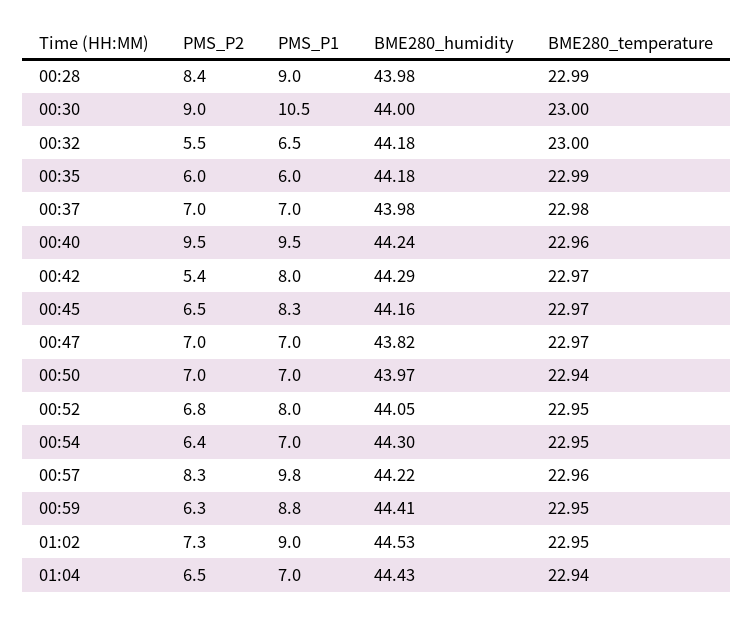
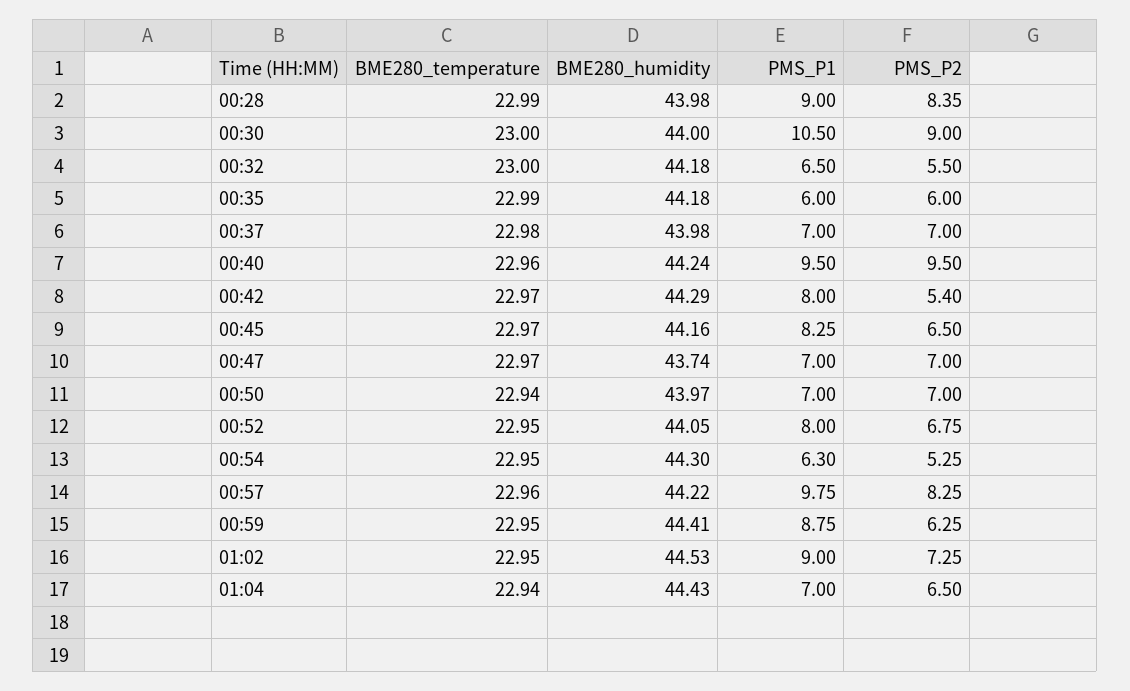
  {
    "PMS_P2": {
      "00:28": 8.35,
      "00:30": 9,
      "00:32": 5.5,
      "00:35": 6,
      "00:37": 7,
      "00:40": 9.5,
      "00:42": 5.4,
      "00:45": 6.5,
      "00:47": 7,
      "00:50": 7,
      "00:52": 6.75,
-     "00:54": 6.4,
+     "00:54": 5.25,
      "00:57": 8.25,
      "00:59": 6.25,
      "01:02": 7.25,
      "01:04": 6.5
    },
    "PMS_P1": {
      "00:28": 9,
      "00:30": 10.5,
      "00:32": 6.5,
      "00:35": 6,
      "00:37": 7,
      "00:40": 9.5,
      "00:42": 8,
      "00:45": 8.25,
      "00:47": 7,
      "00:50": 7,
      "00:52": 8,
-     "00:54": 7,
+     "00:54": 6.3,
      "00:57": 9.75,
      "00:59": 8.75,
      "01:02": 9,
      "01:04": 7
    },
    "BME280_humidity": {
      "00:28": 43.98,
      "00:30": 44,
      "00:32": 44.18,
      "00:35": 44.18,
      "00:37": 43.98,
      "00:40": 44.24,
      "00:42": 44.29,
      "00:45": 44.16,
-     "00:47": 43.82,
+     "00:47": 43.74,
      "00:50": 43.97,
      "00:52": 44.05,
      "00:54": 44.3,
      "00:57": 44.22,
      "00:59": 44.41,
      "01:02": 44.53,
      "01:04": 44.43
    },
    "BME280_temperature": {
      "00:28": 22.99,
      "00:30": 23,
      "00:32": 23,
      "00:35": 22.99,
      "00:37": 22.98,
      "00:40": 22.96,
      "00:42": 22.97,
      "00:45": 22.97,
      "00:47": 22.97,
      "00:50": 22.94,
      "00:52": 22.95,
      "00:54": 22.95,
      "00:57": 22.96,
      "00:59": 22.95,
      "01:02": 22.95,
      "01:04": 22.94
    }
  }

